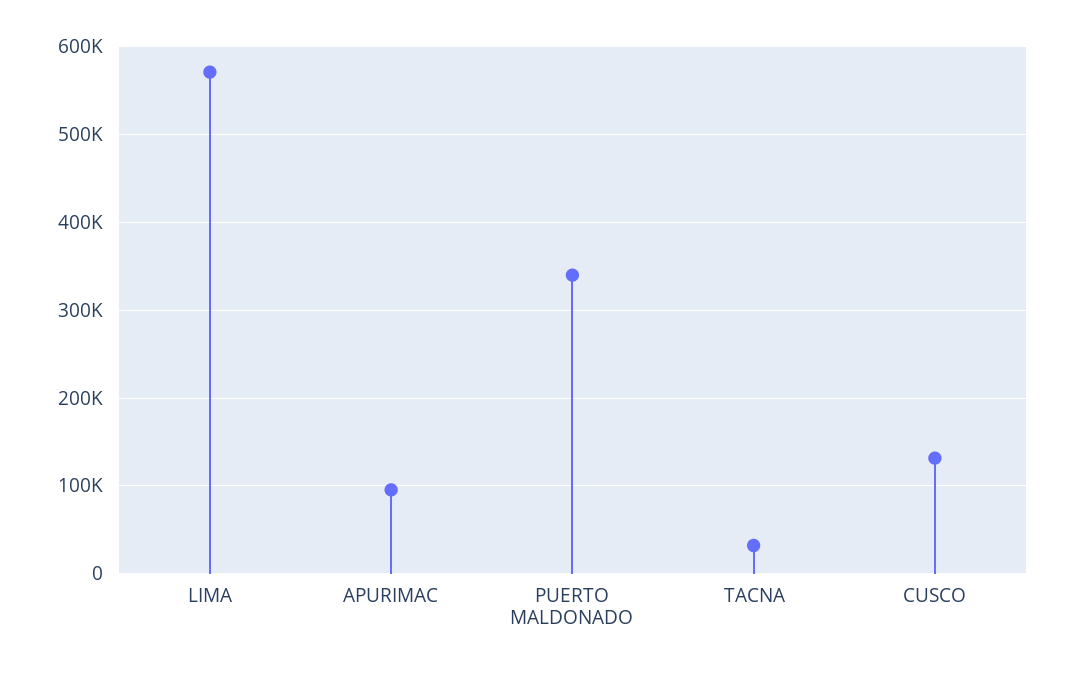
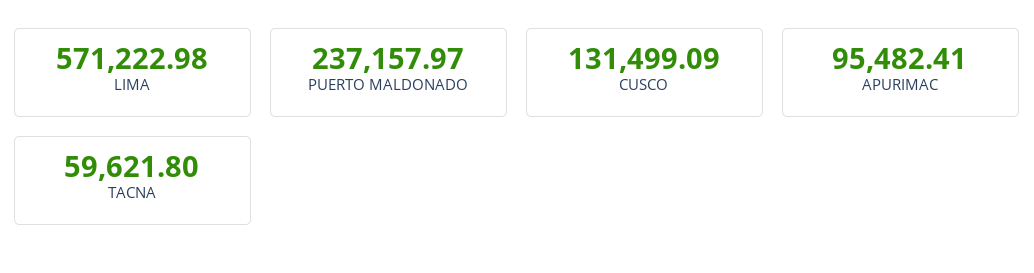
  {
    "LIMA": 571222.98,
    "APURIMAC": 95482.41,
-   "PUERTO MALDONADO": 340000,
+   "PUERTO MALDONADO": 237157.97,
-   "TACNA": 30000,
+   "TACNA": 59621.8,
    "CUSCO": 131499.09
  }

